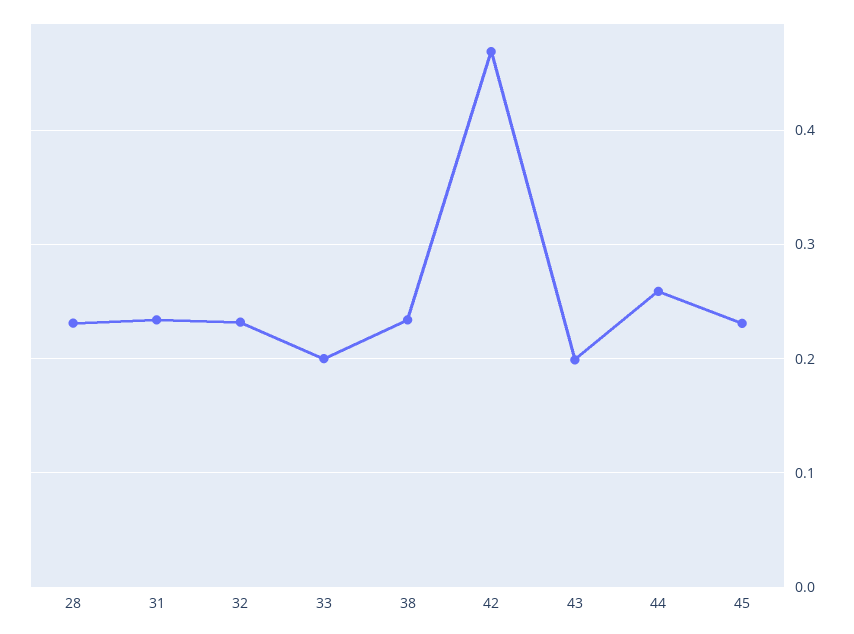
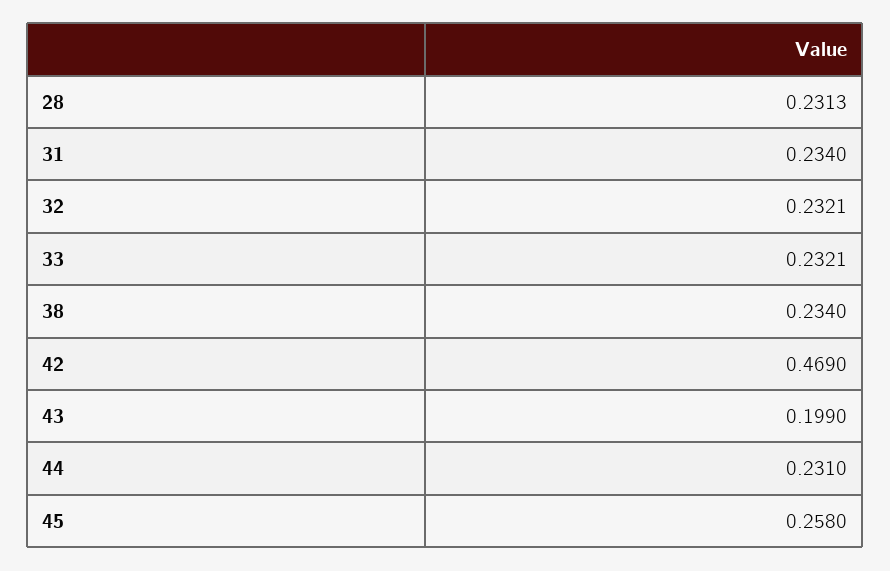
  {
    "28": 0.2313,
    "31": 0.234,
    "32": 0.2321,
-   "33": 0.2,
+   "33": 0.2321,
    "38": 0.234,
    "42": 0.469,
    "43": 0.199,
-   "44": 0.26,
+   "44": 0.231,
-   "45": 0.23
+   "45": 0.258
  }

